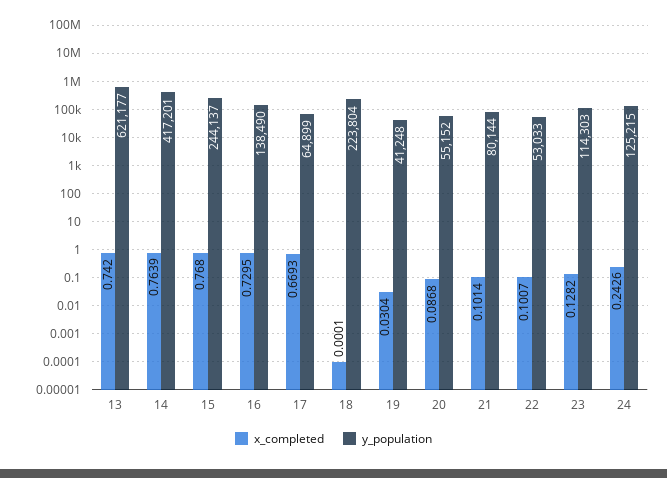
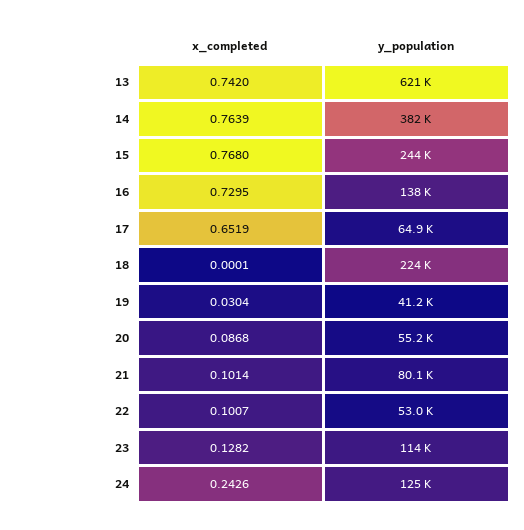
  {
    "x_completed": {
      "13": 0.742,
      "14": 0.7639,
      "15": 0.768,
      "16": 0.7295,
-     "17": 0.6693,
+     "17": 0.6519,
      "18": 0.0001,
      "19": 0.0304,
      "20": 0.0868,
      "21": 0.1014,
      "22": 0.1007,
      "23": 0.1282,
      "24": 0.2426
    },
    "y_population": {
      "13": 621177,
-     "14": 417201,
+     "14": 382000,
      "15": 244137,
      "16": 138490,
      "17": 64899,
      "18": 223804,
      "19": 41248,
      "20": 55152,
      "21": 80144,
      "22": 53033,
      "23": 114303,
      "24": 125215
    }
  }

